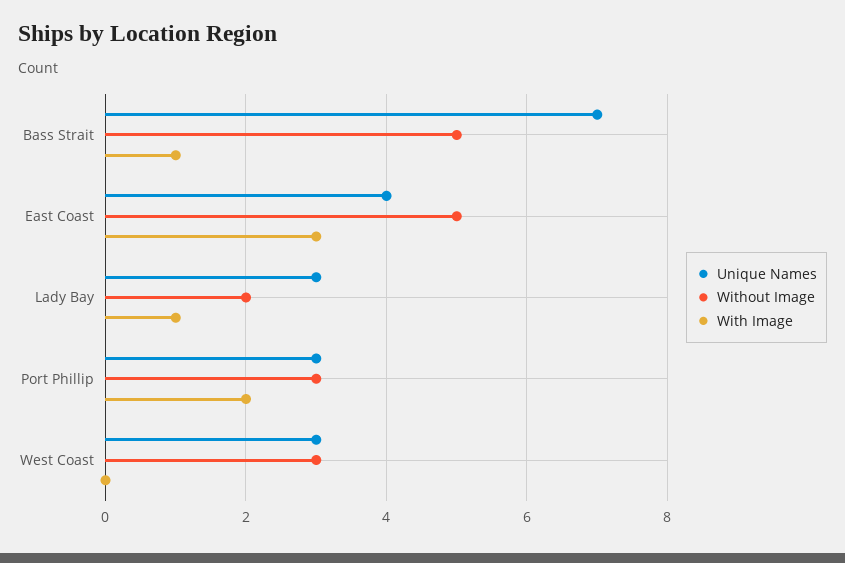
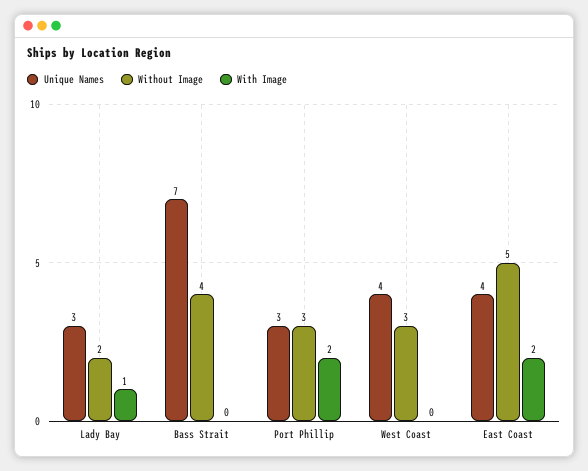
  {
    "Unique Names": {
      "Bass Strait": 7,
      "East Coast": 4,
      "Lady Bay": 3,
      "Port Phillip": 3,
-     "West Coast": 3
+     "West Coast": 4
    },
    "Without Image": {
-     "Bass Strait": 5,
+     "Bass Strait": 4,
      "East Coast": 5,
      "Lady Bay": 2,
      "Port Phillip": 3,
      "West Coast": 3
    },
    "With Image": {
-     "Bass Strait": 1,
+     "Bass Strait": 0,
-     "East Coast": 3,
+     "East Coast": 2,
      "Lady Bay": 1,
      "Port Phillip": 2,
      "West Coast": 0
    }
  }

